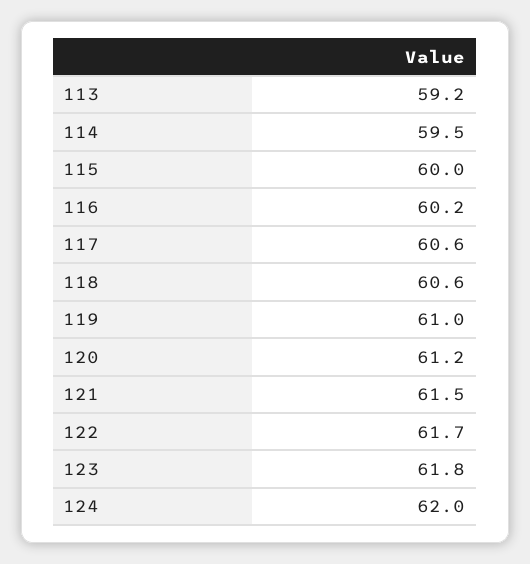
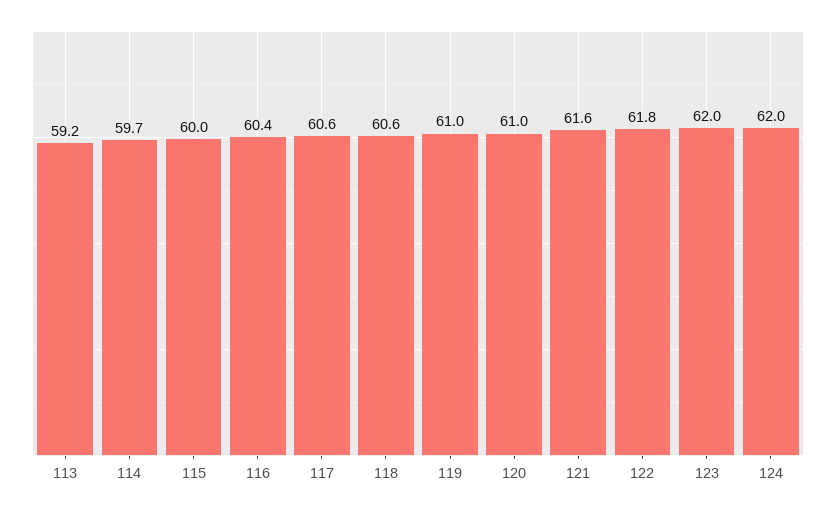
  {
    "113": 59.2,
-   "114": 59.5,
+   "114": 59.7,
    "115": 60,
-   "116": 60.2,
+   "116": 60.4,
    "117": 60.6,
    "118": 60.6,
    "119": 61,
-   "120": 61.2,
+   "120": 61,
-   "121": 61.5,
+   "121": 61.6,
-   "122": 61.7,
+   "122": 61.8,
-   "123": 61.8,
+   "123": 62,
    "124": 62
  }

